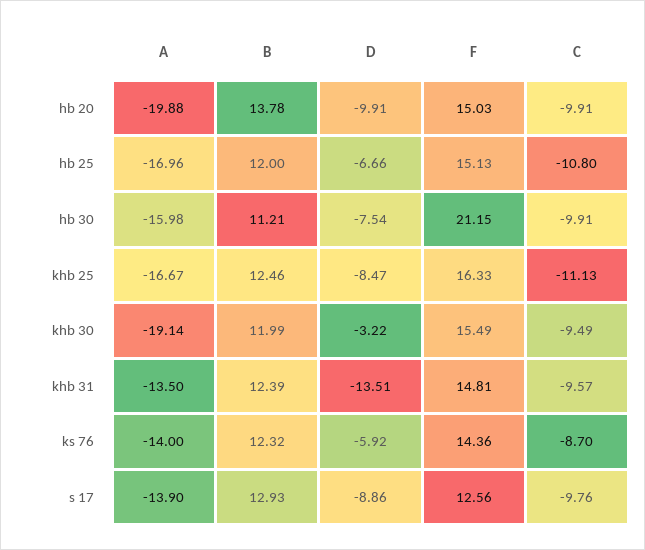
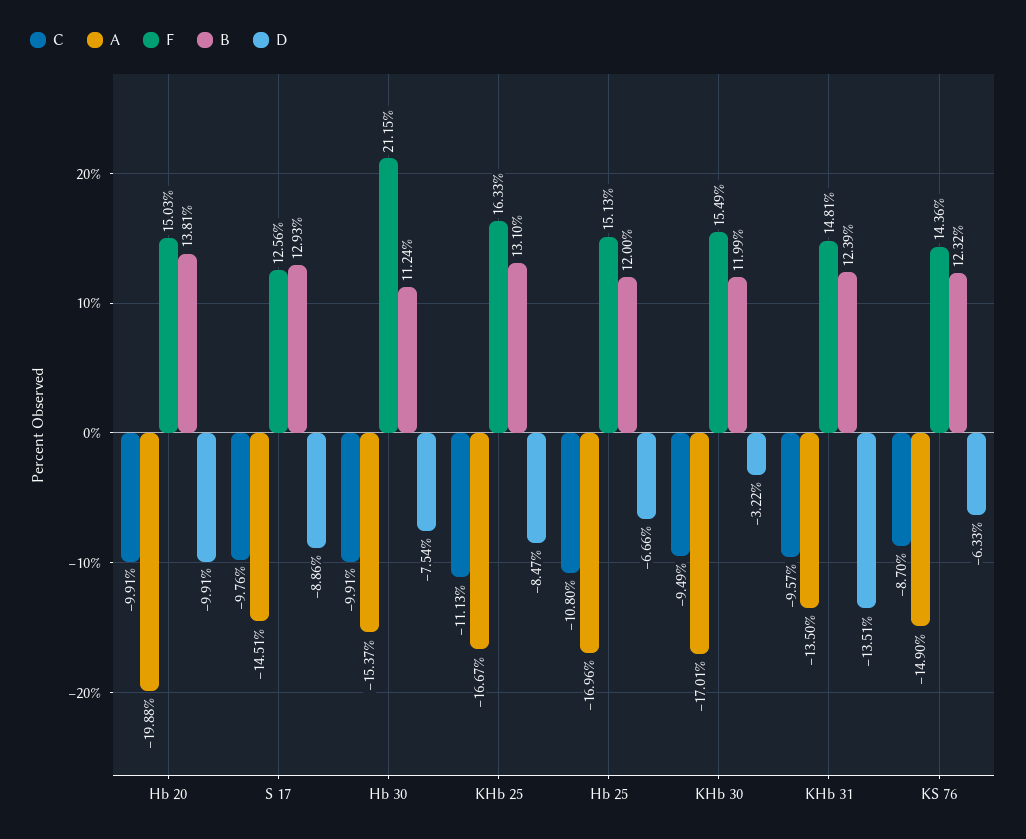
  {
    "A": {
      "hb 20": -19.88,
      "hb 25": -16.96,
-     "hb 30": -15.98,
+     "hb 30": -15.37,
      "khb 25": -16.67,
-     "khb 30": -19.14,
+     "khb 30": -17.01,
      "khb 31": -13.5,
-     "ks 76": -14,
+     "ks 76": -14.9,
-     "s 17": -13.9
+     "s 17": -14.51
    },
    "B": {
-     "hb 20": 13.78,
+     "hb 20": 13.81,
      "hb 25": 12,
-     "hb 30": 11.21,
+     "hb 30": 11.24,
-     "khb 25": 12.46,
+     "khb 25": 13.1,
      "khb 30": 11.99,
      "khb 31": 12.39,
      "ks 76": 12.32,
      "s 17": 12.93
    },
    "D": {
      "hb 20": -9.91,
      "hb 25": -6.66,
      "hb 30": -7.54,
      "khb 25": -8.47,
      "khb 30": -3.22,
      "khb 31": -13.51,
-     "ks 76": -5.92,
+     "ks 76": -6.33,
      "s 17": -8.86
    },
    "F": {
      "hb 20": 15.03,
      "hb 25": 15.13,
      "hb 30": 21.15,
      "khb 25": 16.33,
      "khb 30": 15.49,
      "khb 31": 14.81,
      "ks 76": 14.36,
      "s 17": 12.56
    },
    "C": {
      "hb 20": -9.91,
      "hb 25": -10.8,
      "hb 30": -9.91,
      "khb 25": -11.13,
      "khb 30": -9.49,
      "khb 31": -9.57,
      "ks 76": -8.7,
      "s 17": -9.76
    }
  }

